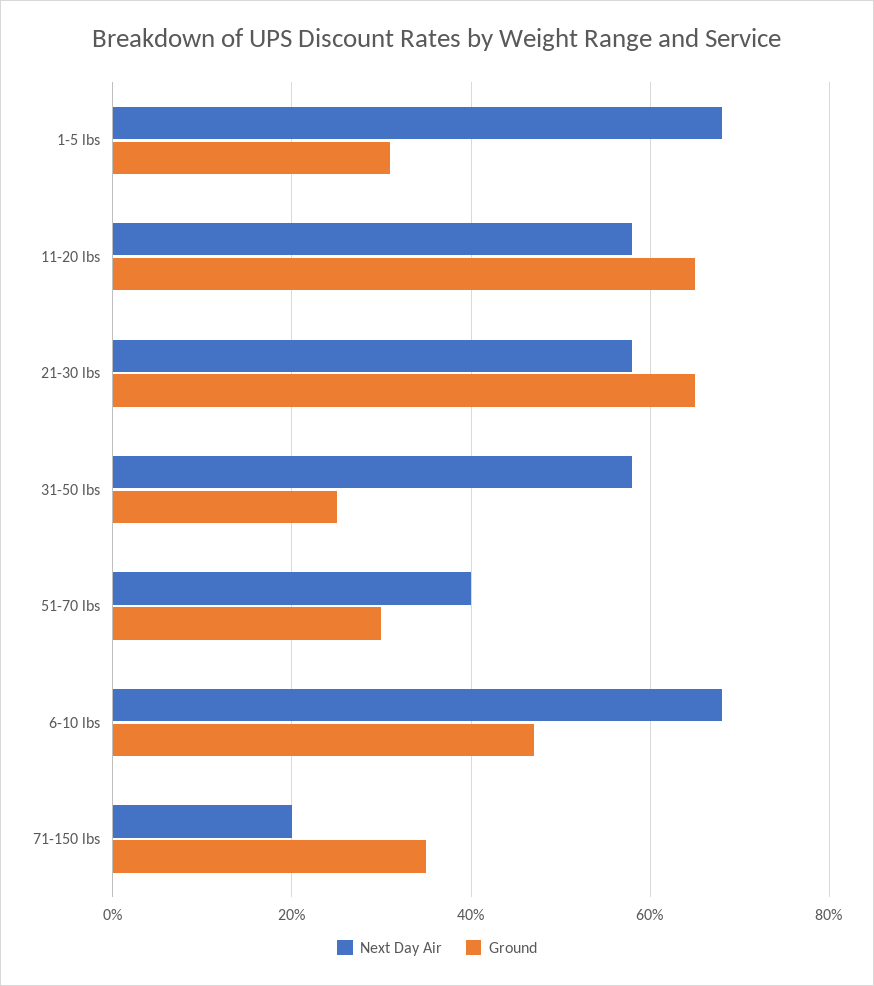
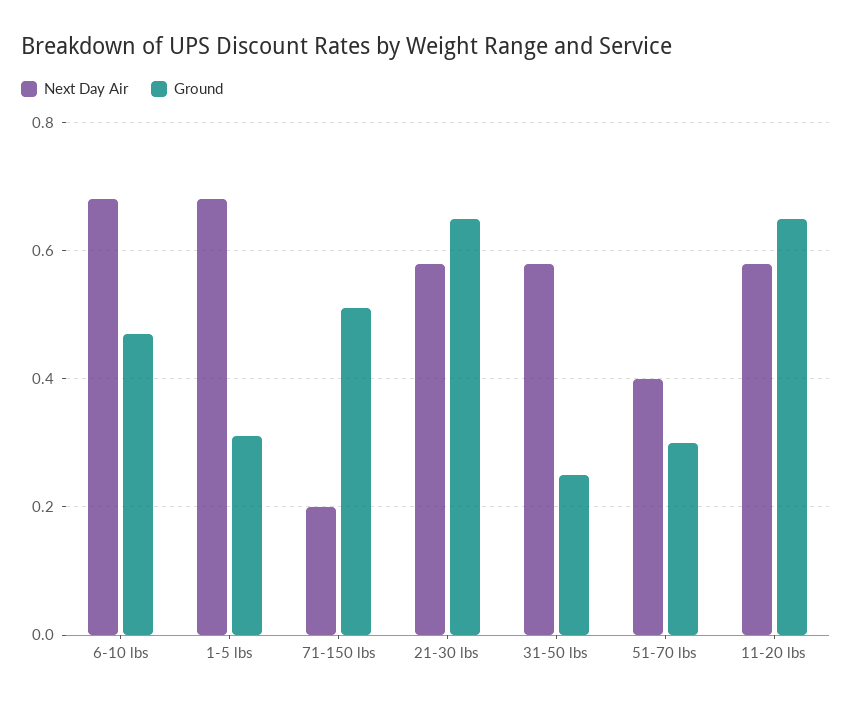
  {
    "Next Day Air": {
      "1-5 lbs": 0.7,
      "11-20 lbs": 0.6,
      "21-30 lbs": 0.6,
      "31-50 lbs": 0.6,
      "51-70 lbs": 0.4,
      "6-10 lbs": 0.7,
      "71-150 lbs": 0.2
    },
    "Ground": {
      "1-5 lbs": 0.3,
      "11-20 lbs": 0.65,
      "21-30 lbs": 0.65,
      "31-50 lbs": 0.25,
      "51-70 lbs": 0.3,
      "6-10 lbs": 0.45,
-     "71-150 lbs": 0.35
+     "71-150 lbs": 0.5
    }
  }

